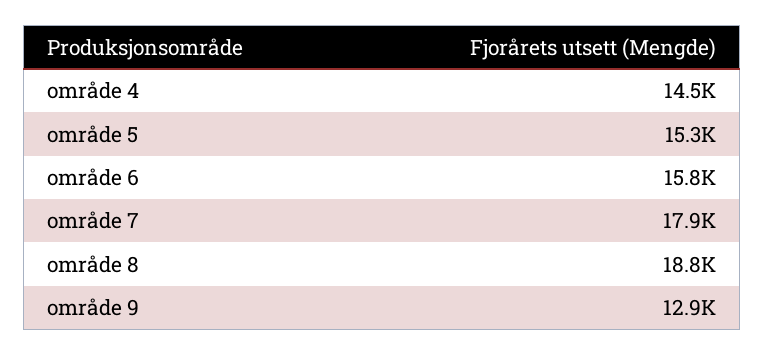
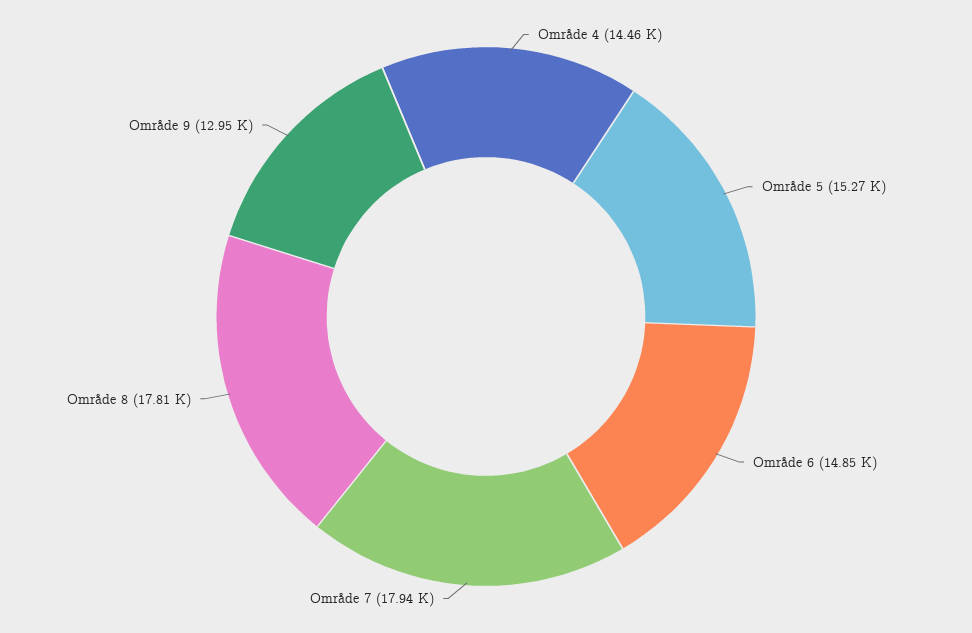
  {
    "område 4": 14460,
    "område 5": 15270,
-   "område 6": 15800,
+   "område 6": 14850,
    "område 7": 17940,
-   "område 8": 18800,
+   "område 8": 17810,
    "område 9": 12950
  }

